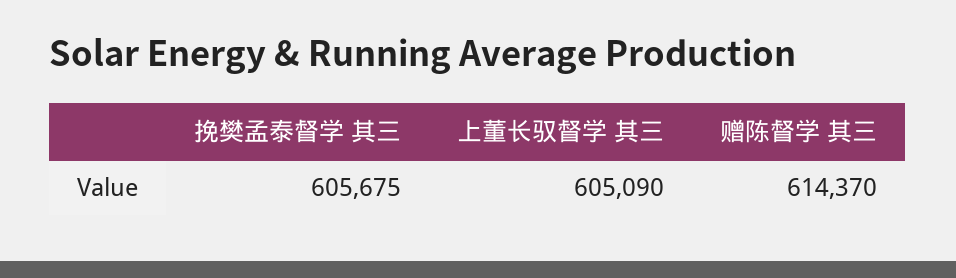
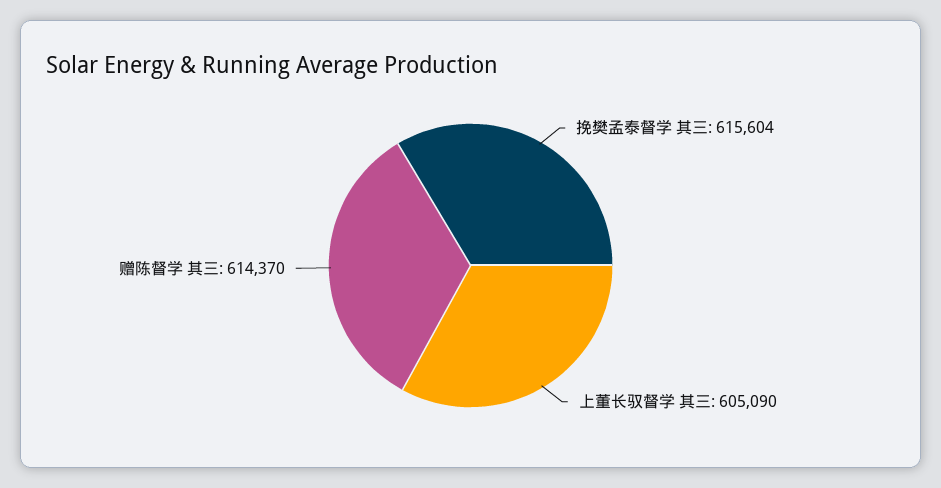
  {
-   "挽樊孟泰督学 其三": 605675,
+   "挽樊孟泰督学 其三": 615604,
    "上董长驭督学 其三": 605090,
    "赠陈督学 其三": 614370
  }

